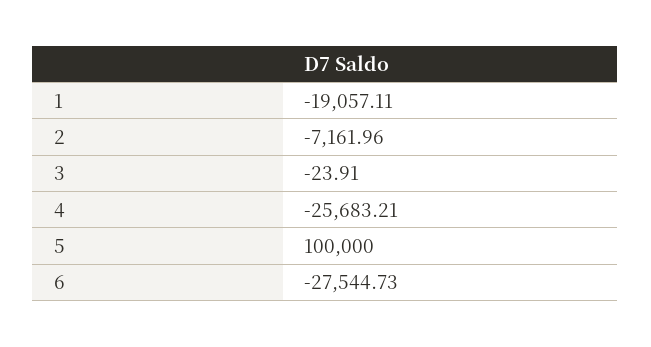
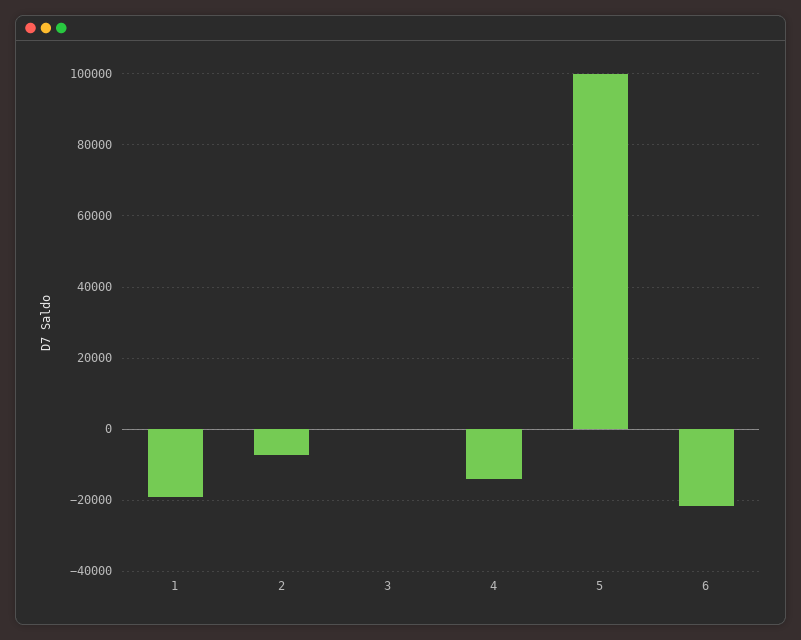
  {
    "1": -19057.11,
    "2": -7161.96,
    "3": -23.91,
-   "4": -25683.21,
+   "4": -14000,
    "5": 100000,
-   "6": -27544.73
+   "6": -22000
  }

